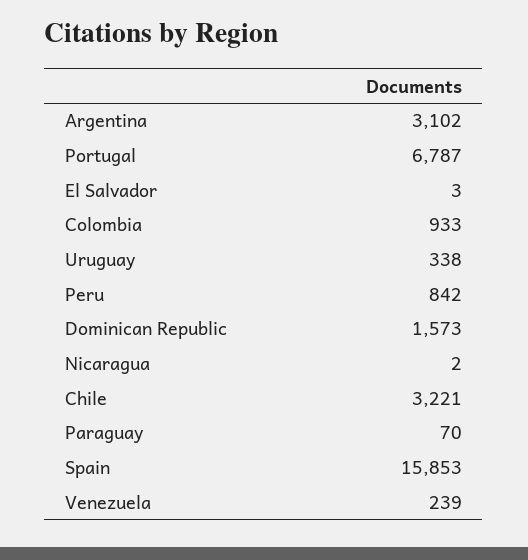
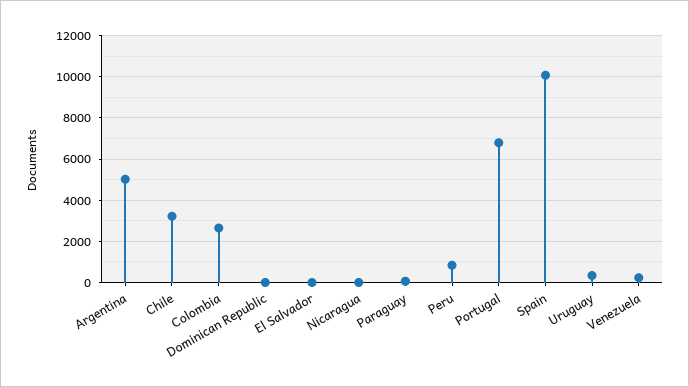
  {
-   "Argentina": 3102,
+   "Argentina": 5000,
    "Portugal": 6787,
    "El Salvador": 3,
-   "Colombia": 933,
+   "Colombia": 2500,
    "Uruguay": 338,
    "Peru": 842,
-   "Dominican Republic": 1573,
+   "Dominican Republic": 0,
    "Nicaragua": 2,
    "Chile": 3221,
    "Paraguay": 70,
-   "Spain": 15853,
+   "Spain": 10000,
    "Venezuela": 239
  }

